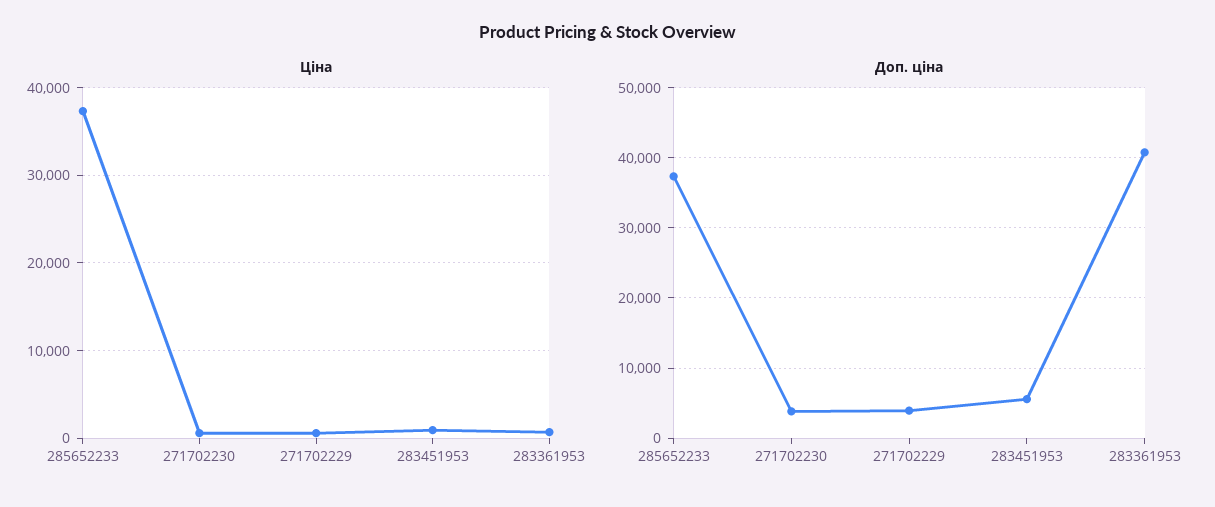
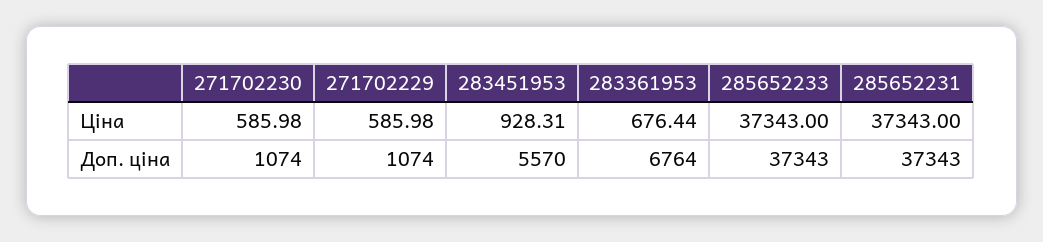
  {
    "Ціна": {
      "285652233": 37343,
      "271702230": 585.98,
      "271702229": 585.98,
      "283451953": 928.31,
-     "283361953": 676.44
+     "283361953": 676.44,
+     "285652231": 37343
    },
    "Доп. ціна": {
      "285652233": 37343,
-     "271702230": 4000,
+     "271702230": 1074,
-     "271702229": 4000,
+     "271702229": 1074,
      "283451953": 5570,
-     "283361953": 41000
+     "283361953": 6764,
+     "285652231": 37343
    }
  }

